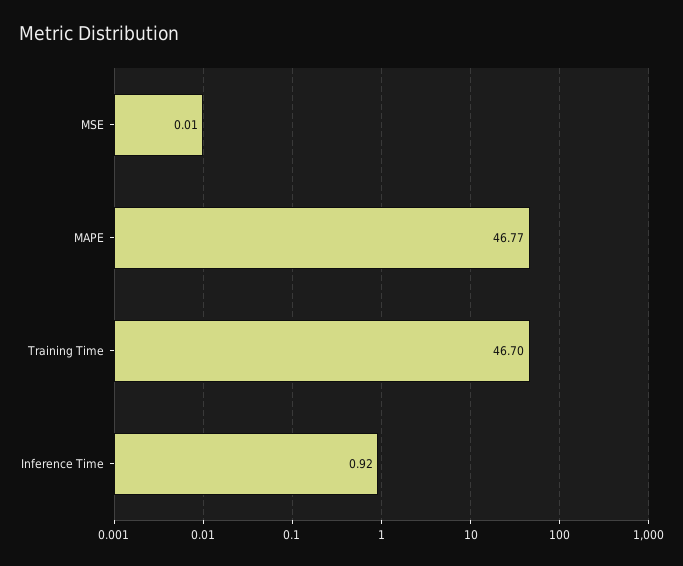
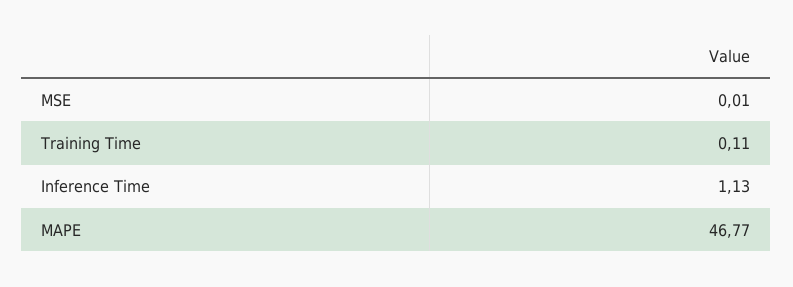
  {
    "MSE": 0.01,
    "MAPE": 46.77,
-   "Training Time": 46.7,
+   "Training Time": 0.11,
-   "Inference Time": 0.92
+   "Inference Time": 1.13
  }

